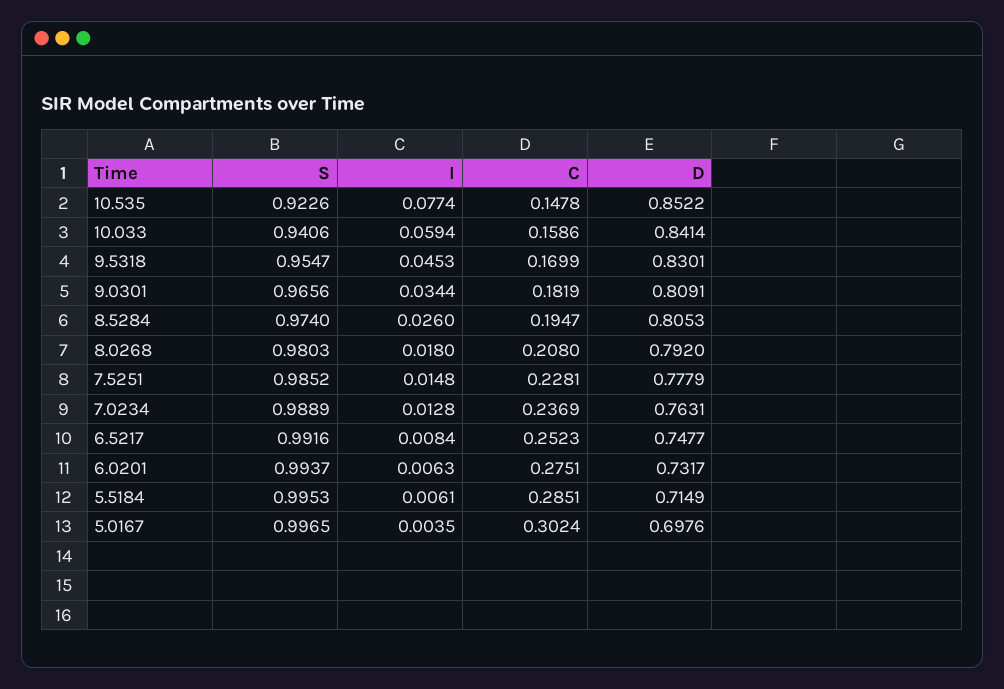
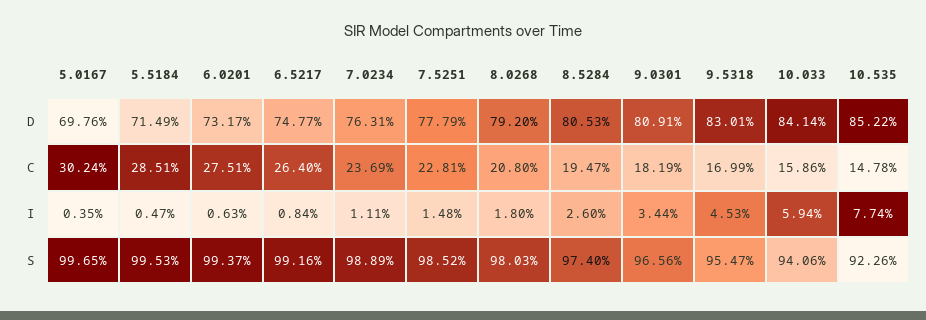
  {
    "S": {
      "10.535": 0.9226,
      "10.033": 0.9406,
      "9.5318": 0.9547,
      "9.0301": 0.9656,
      "8.5284": 0.974,
      "8.0268": 0.9803,
      "7.5251": 0.9852,
      "7.0234": 0.9889,
      "6.5217": 0.9916,
      "6.0201": 0.9937,
      "5.5184": 0.9953,
      "5.0167": 0.9965
    },
    "I": {
      "10.535": 0.0774,
      "10.033": 0.0594,
      "9.5318": 0.0453,
      "9.0301": 0.0344,
      "8.5284": 0.026,
      "8.0268": 0.018,
      "7.5251": 0.0148,
-     "7.0234": 0.0128,
+     "7.0234": 0.0111,
      "6.5217": 0.0084,
      "6.0201": 0.0063,
-     "5.5184": 0.0061,
+     "5.5184": 0.0047,
      "5.0167": 0.0035
    },
    "C": {
      "10.535": 0.1478,
      "10.033": 0.1586,
      "9.5318": 0.1699,
      "9.0301": 0.1819,
      "8.5284": 0.1947,
      "8.0268": 0.208,
      "7.5251": 0.2281,
      "7.0234": 0.2369,
-     "6.5217": 0.2523,
+     "6.5217": 0.264,
      "6.0201": 0.2751,
      "5.5184": 0.2851,
      "5.0167": 0.3024
    },
    "D": {
      "10.535": 0.8522,
      "10.033": 0.8414,
      "9.5318": 0.8301,
      "9.0301": 0.8091,
      "8.5284": 0.8053,
      "8.0268": 0.792,
      "7.5251": 0.7779,
      "7.0234": 0.7631,
      "6.5217": 0.7477,
      "6.0201": 0.7317,
      "5.5184": 0.7149,
      "5.0167": 0.6976
    }
  }

